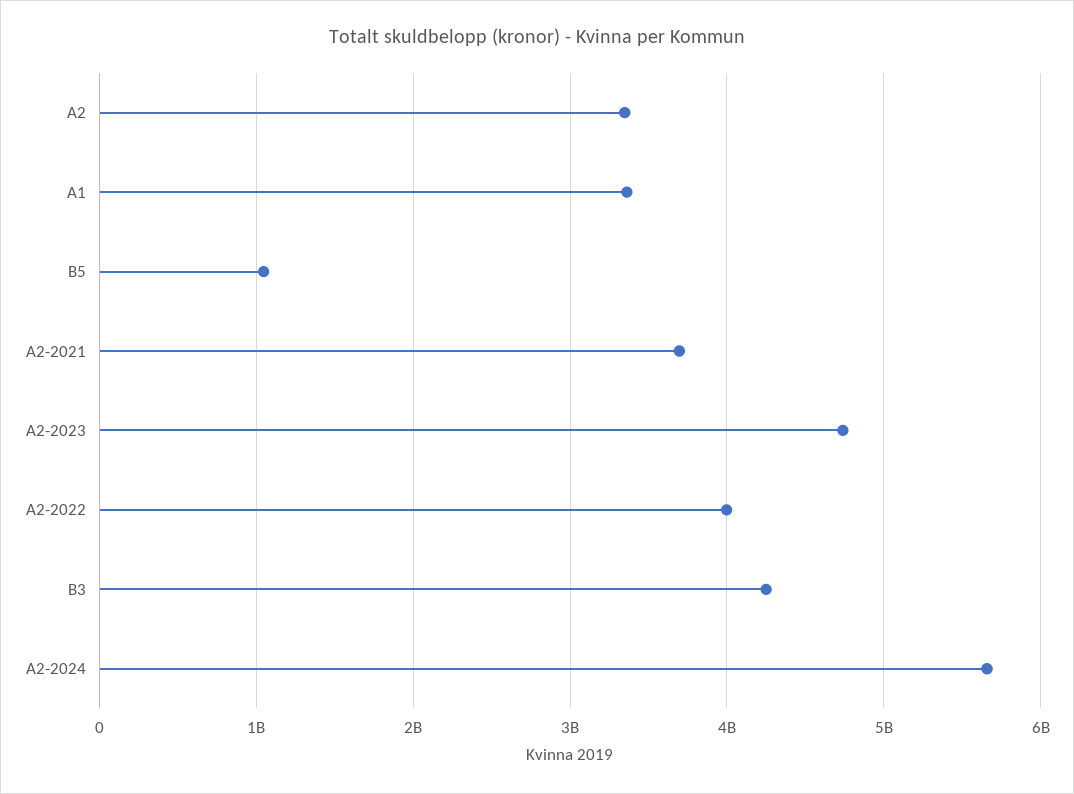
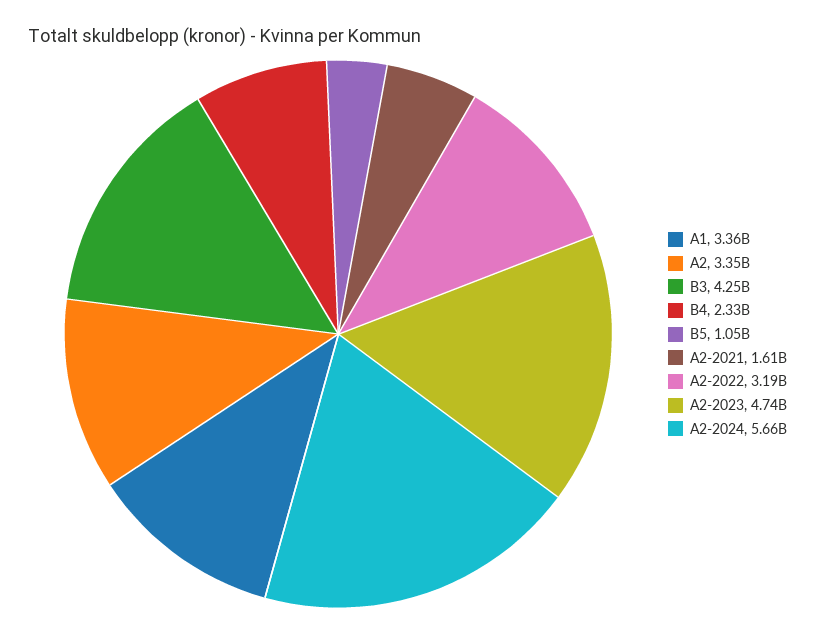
  {
    "A2": 3350000000,
    "A1": 3360000000,
    "B5": 1050000000,
-   "A2-2021": 3700000000,
+   "A2-2021": 1610000000,
    "A2-2023": 4740000000,
-   "A2-2022": 4000000000,
+   "A2-2022": 3190000000,
    "B3": 4250000000,
-   "A2-2024": 5660000000
+   "A2-2024": 5660000000,
+   "B4": 2330000000
  }

